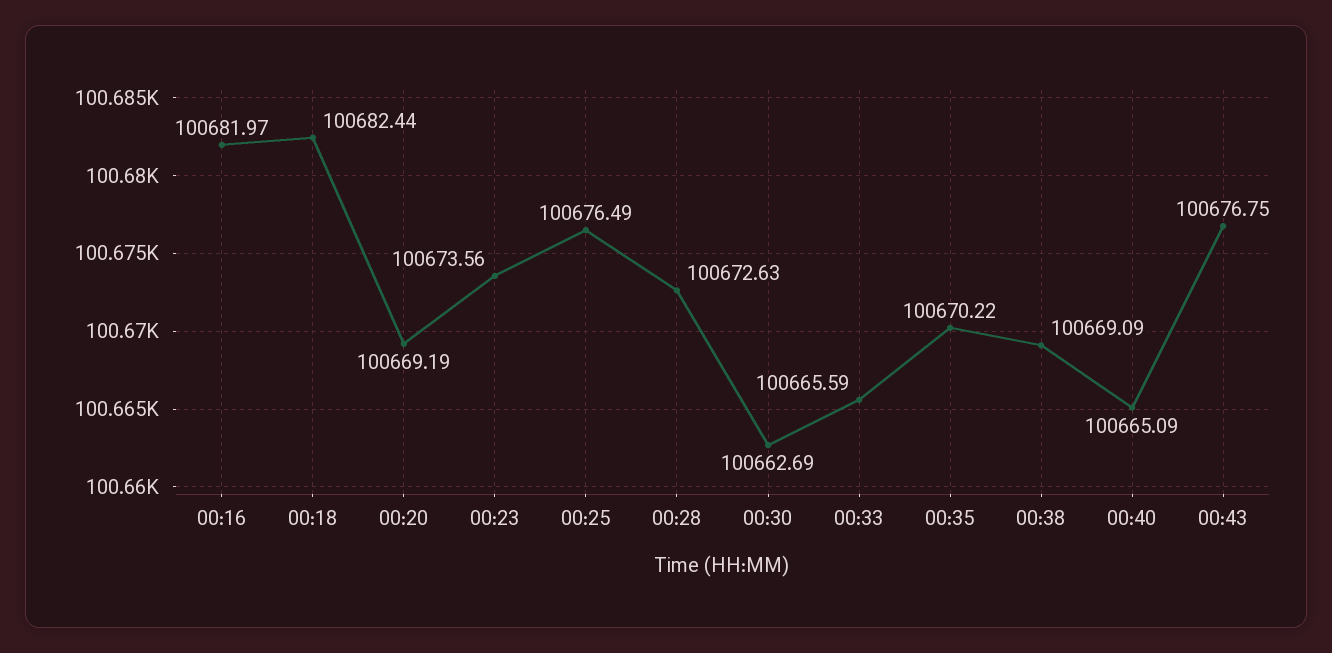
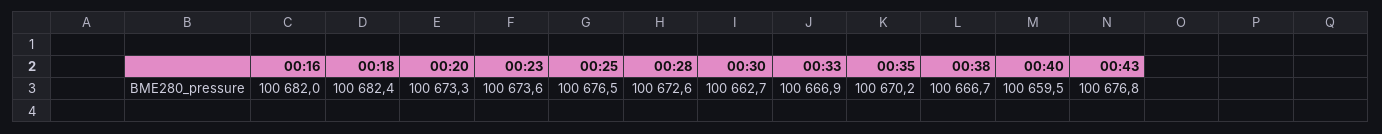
  {
    "00:16": 100681.97,
    "00:18": 100682.44,
-   "00:20": 100669.19,
+   "00:20": 100673.3,
    "00:23": 100673.56,
    "00:25": 100676.49,
    "00:28": 100672.63,
    "00:30": 100662.69,
-   "00:33": 100665.59,
+   "00:33": 100666.9,
    "00:35": 100670.22,
-   "00:38": 100669.09,
+   "00:38": 100666.7,
-   "00:40": 100665.09,
+   "00:40": 100659.5,
    "00:43": 100676.75
  }

